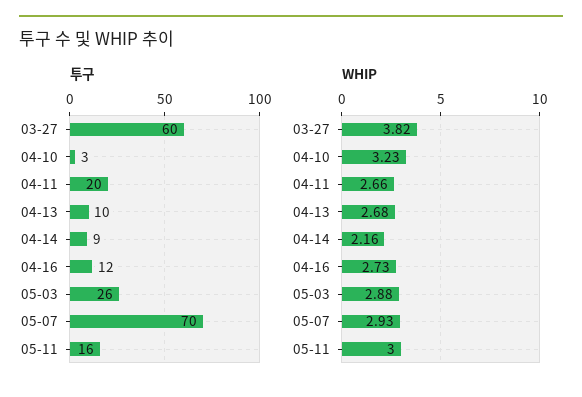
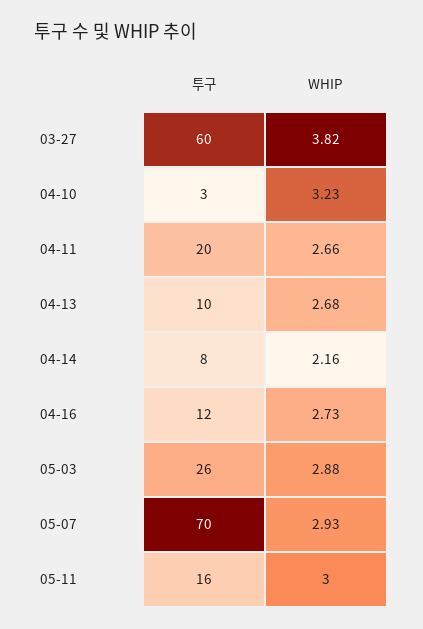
  {
    "투구": {
      "03-27": 60,
      "04-10": 3,
      "04-11": 20,
      "04-13": 10,
-     "04-14": 9,
+     "04-14": 8,
      "04-16": 12,
      "05-03": 26,
      "05-07": 70,
      "05-11": 16
    },
    "WHIP": {
      "03-27": 3.82,
      "04-10": 3.23,
      "04-11": 2.66,
      "04-13": 2.68,
      "04-14": 2.16,
      "04-16": 2.73,
      "05-03": 2.88,
      "05-07": 2.93,
      "05-11": 3
    }
  }

